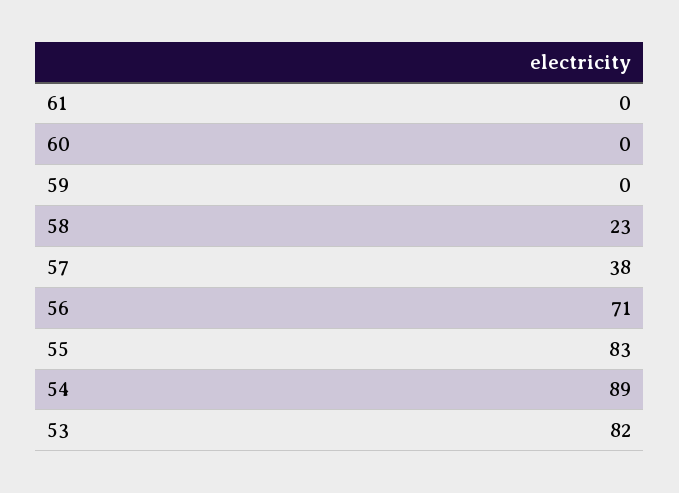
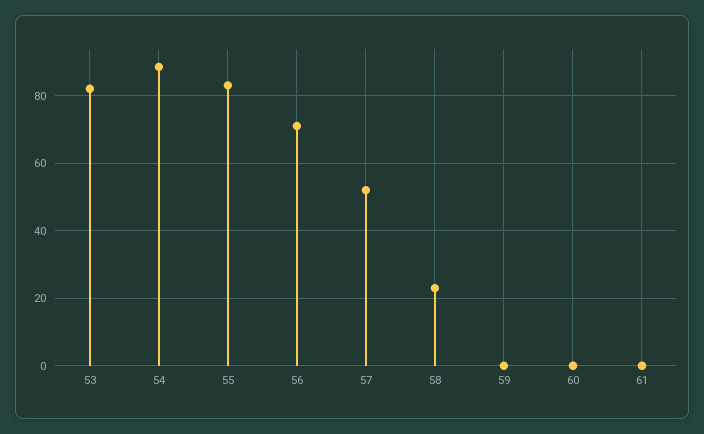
  {
    "61": 0,
    "60": 0,
    "59": 0,
    "58": 23,
-   "57": 38,
+   "57": 52,
    "56": 71,
    "55": 83,
    "54": 89,
    "53": 82
  }

